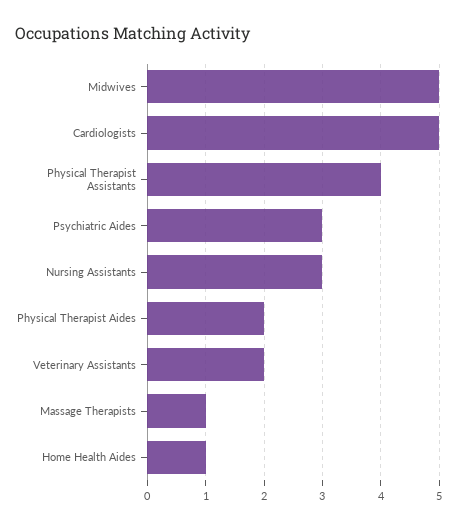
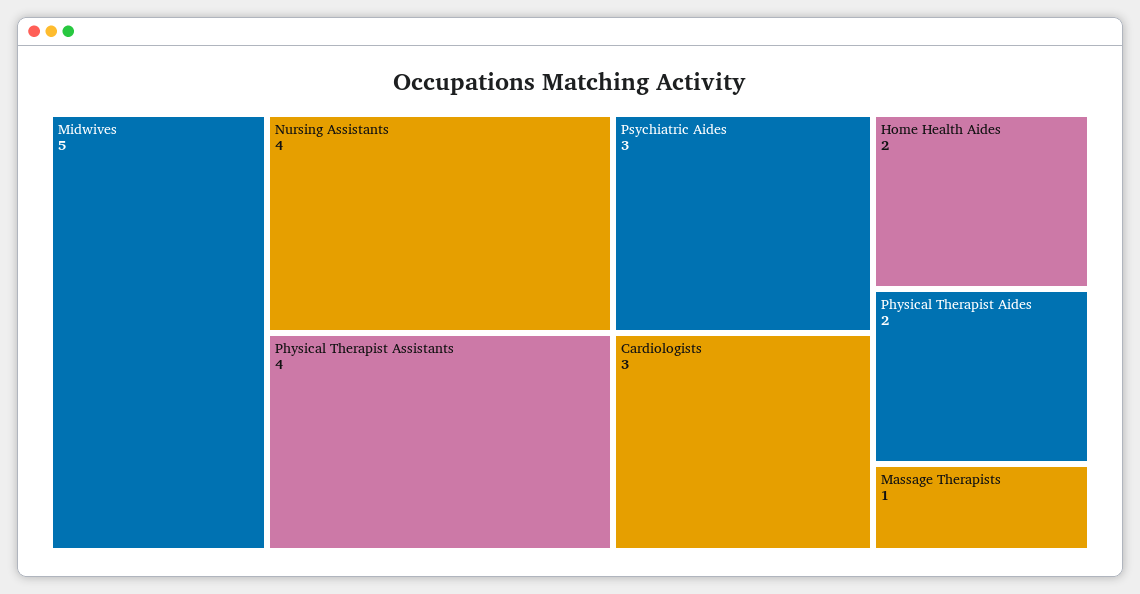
  {
    "Midwives": 5,
-   "Cardiologists": 5,
+   "Cardiologists": 3,
    "Physical Therapist Assistants": 4,
    "Psychiatric Aides": 3,
-   "Nursing Assistants": 3,
+   "Nursing Assistants": 4,
    "Physical Therapist Aides": 2,
-   "Veterinary Assistants": 2,
    "Massage Therapists": 1,
-   "Home Health Aides": 1
+   "Home Health Aides": 2
  }

